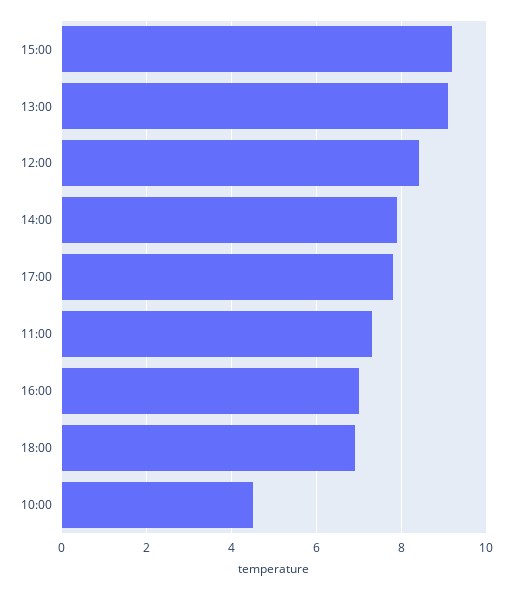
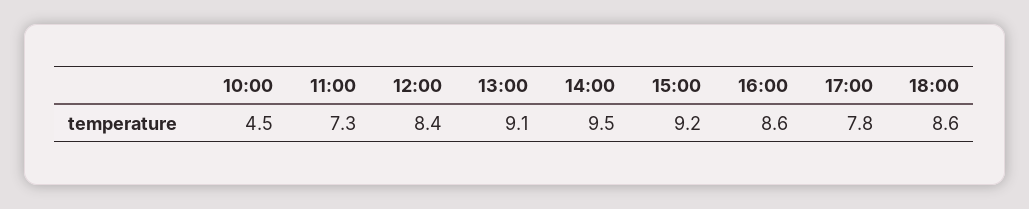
  {
    "15:00": 9.2,
    "13:00": 9.1,
    "12:00": 8.4,
-   "14:00": 8,
+   "14:00": 9.5,
    "17:00": 7.8,
    "11:00": 7.3,
-   "16:00": 7,
+   "16:00": 8.6,
-   "18:00": 7,
+   "18:00": 8.6,
    "10:00": 4.5
  }

